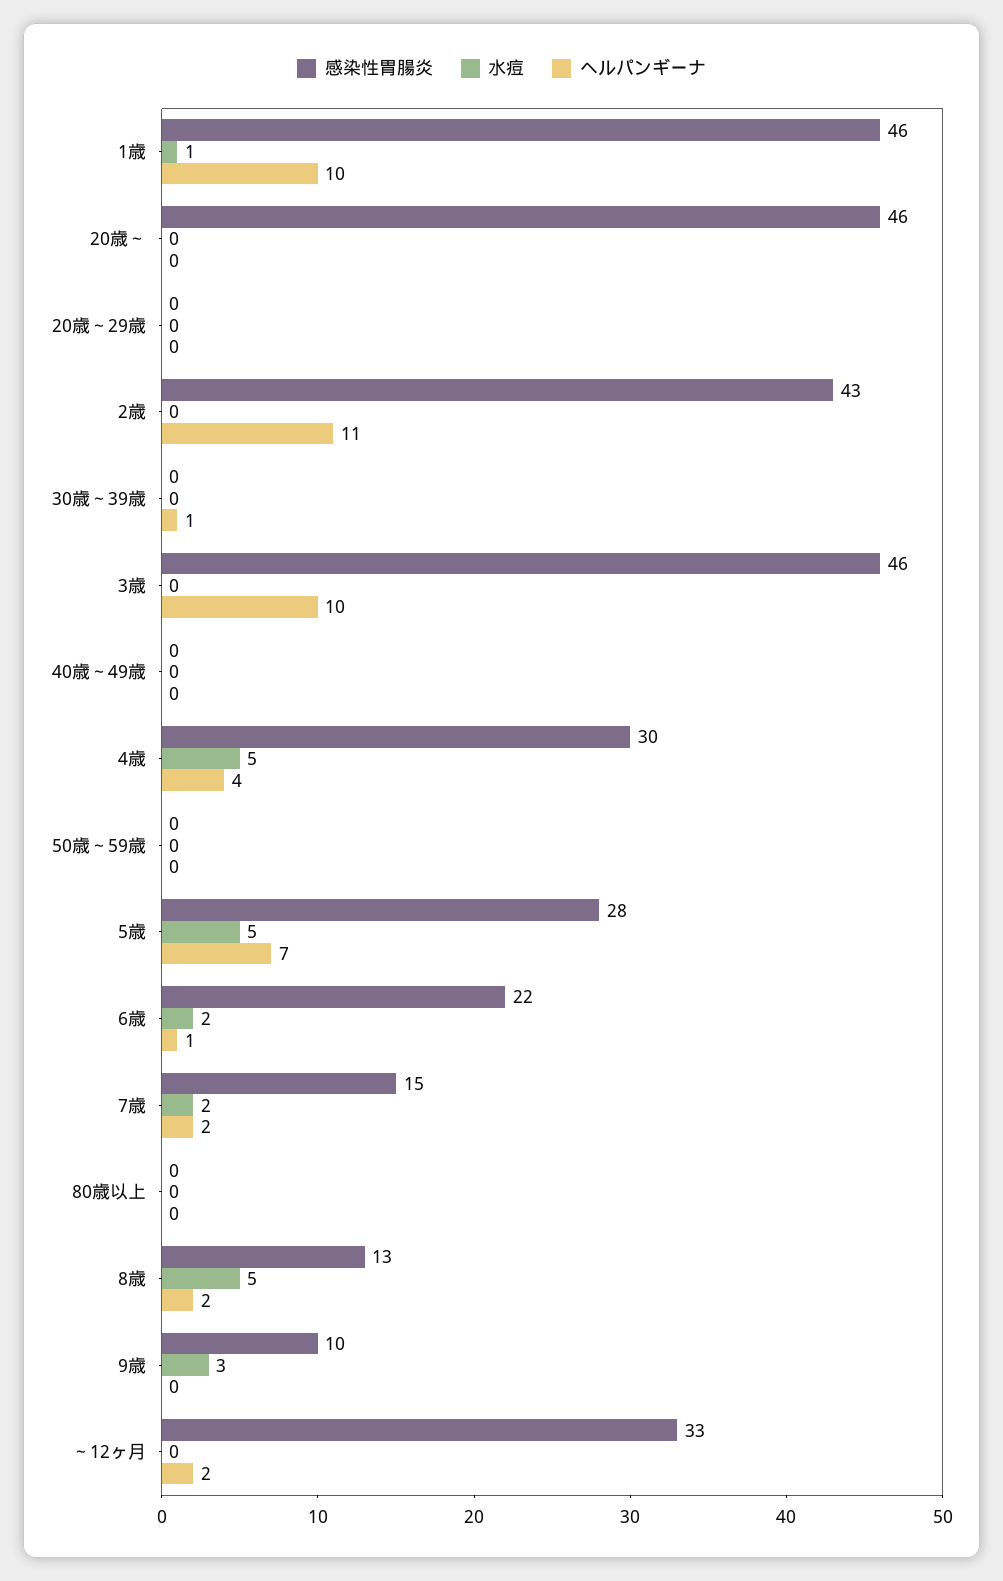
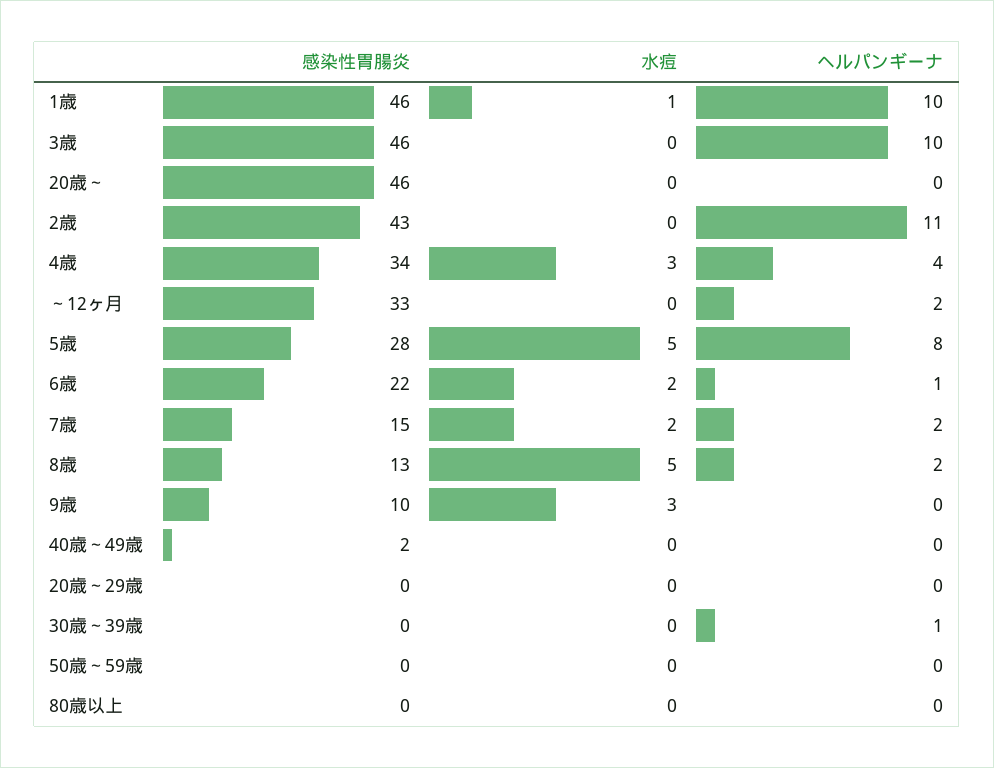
  {
    "感染性胃腸炎": {
      "1歳": 46,
      "20歳～": 46,
      "20歳～29歳": 0,
      "2歳": 43,
      "30歳～39歳": 0,
      "3歳": 46,
-     "40歳～49歳": 0,
+     "40歳～49歳": 2,
-     "4歳": 30,
+     "4歳": 34,
      "50歳～59歳": 0,
      "5歳": 28,
      "6歳": 22,
      "7歳": 15,
      "80歳以上": 0,
      "8歳": 13,
      "9歳": 10,
      "～12ヶ月": 33
    },
    "水痘": {
      "1歳": 1,
      "20歳～": 0,
      "20歳～29歳": 0,
      "2歳": 0,
      "30歳～39歳": 0,
      "3歳": 0,
      "40歳～49歳": 0,
-     "4歳": 5,
+     "4歳": 3,
      "50歳～59歳": 0,
      "5歳": 5,
      "6歳": 2,
      "7歳": 2,
      "80歳以上": 0,
      "8歳": 5,
      "9歳": 3,
      "～12ヶ月": 0
    },
    "ヘルパンギーナ": {
      "1歳": 10,
      "20歳～": 0,
      "20歳～29歳": 0,
      "2歳": 11,
      "30歳～39歳": 1,
      "3歳": 10,
      "40歳～49歳": 0,
      "4歳": 4,
      "50歳～59歳": 0,
-     "5歳": 7,
+     "5歳": 8,
      "6歳": 1,
      "7歳": 2,
      "80歳以上": 0,
      "8歳": 2,
      "9歳": 0,
      "～12ヶ月": 2
    }
  }

